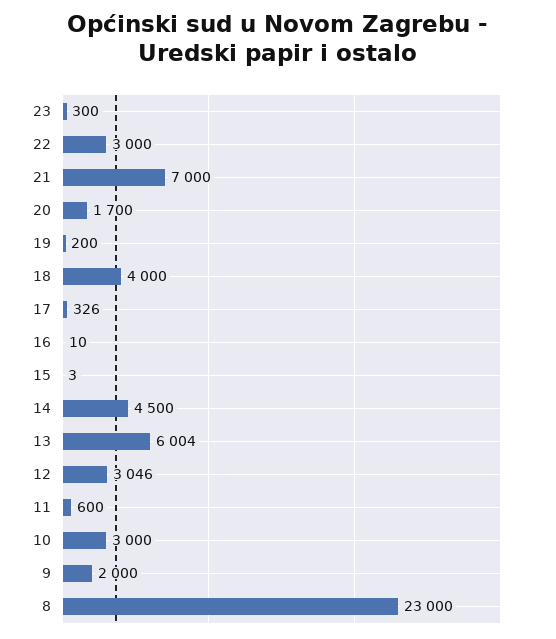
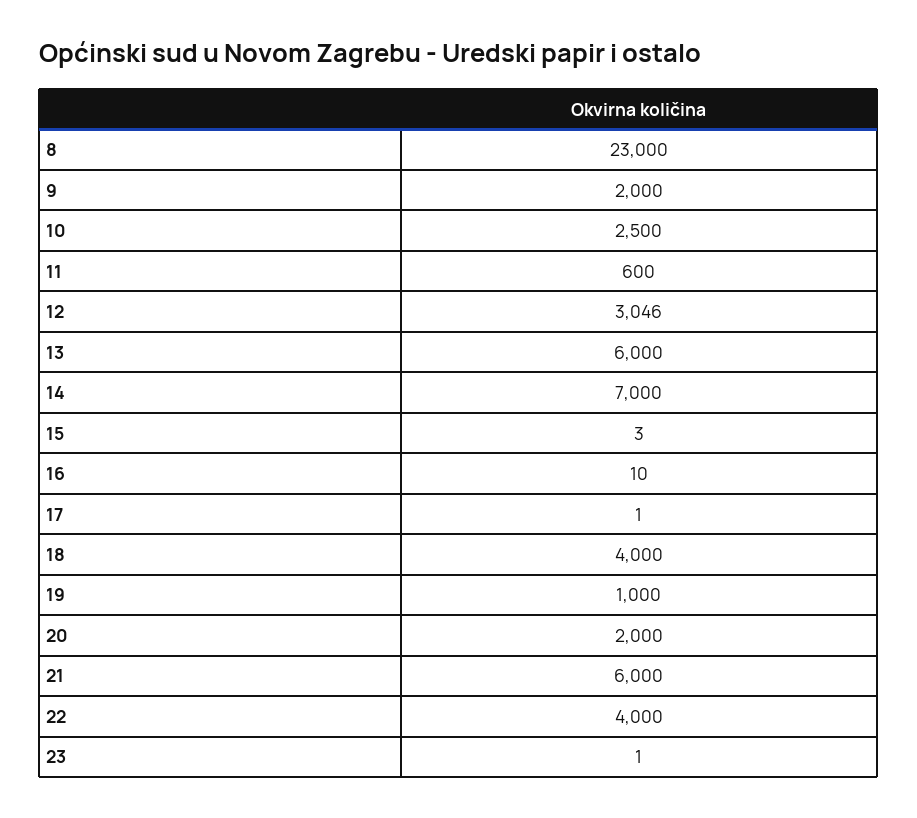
  {
-   "23": 300,
+   "23": 1,
-   "22": 3000,
+   "22": 4000,
-   "21": 7000,
+   "21": 6000,
-   "20": 1700,
+   "20": 2000,
-   "19": 200,
+   "19": 1000,
    "18": 4000,
-   "17": 326,
+   "17": 1,
    "16": 10,
    "15": 3,
-   "14": 4500,
+   "14": 7000,
-   "13": 6004,
+   "13": 6000,
    "12": 3046,
    "11": 600,
-   "10": 3000,
+   "10": 2500,
    "9": 2000,
    "8": 23000
  }

